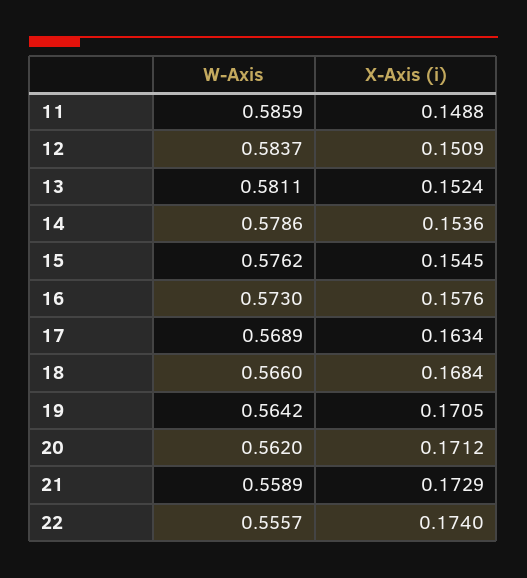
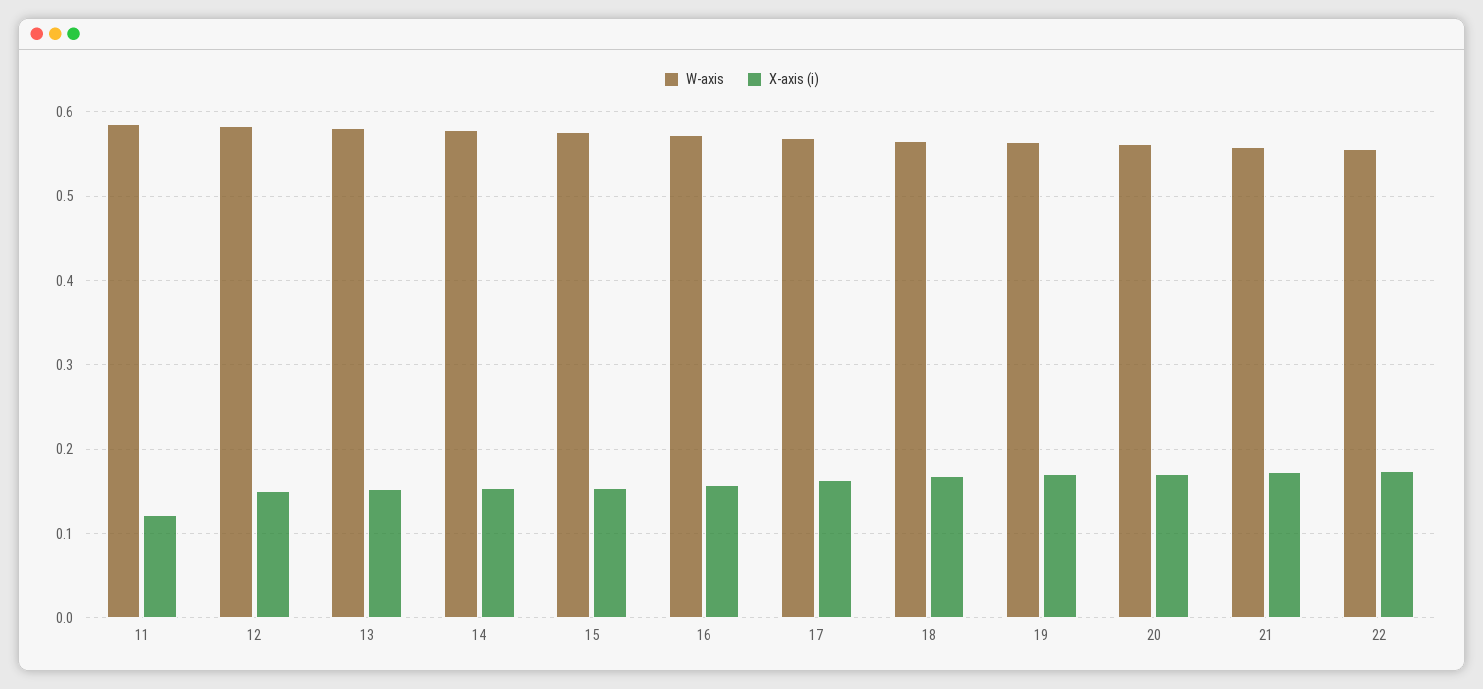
  {
    "W-Axis": {
      "11": 0.5859,
      "12": 0.5837,
      "13": 0.5811,
      "14": 0.5786,
      "15": 0.5762,
      "16": 0.573,
      "17": 0.5689,
      "18": 0.566,
      "19": 0.5642,
      "20": 0.562,
      "21": 0.5589,
      "22": 0.5557
    },
    "X-Axis (i)": {
-     "11": 0.1488,
+     "11": 0.12,
      "12": 0.1509,
      "13": 0.1524,
      "14": 0.1536,
      "15": 0.1545,
      "16": 0.1576,
      "17": 0.1634,
      "18": 0.1684,
      "19": 0.1705,
      "20": 0.1712,
      "21": 0.1729,
      "22": 0.174
    }
  }

